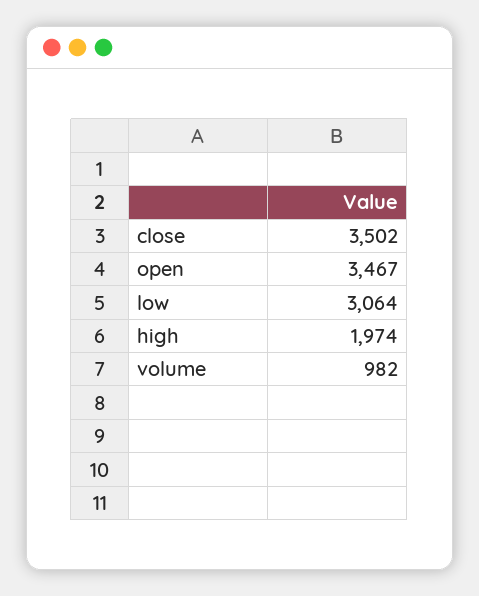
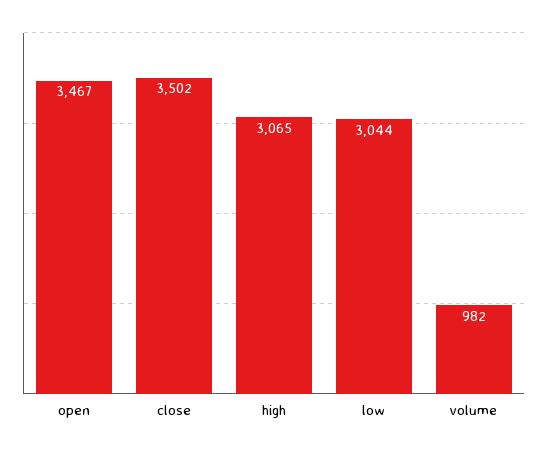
  {
    "close": 3502,
    "open": 3467,
-   "low": 3064,
+   "low": 3044,
-   "high": 1974,
+   "high": 3065,
    "volume": 982
  }

